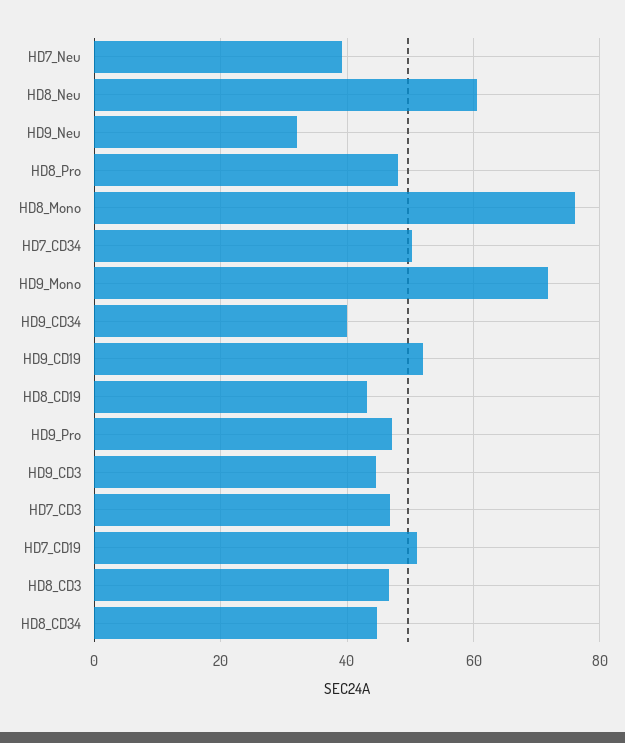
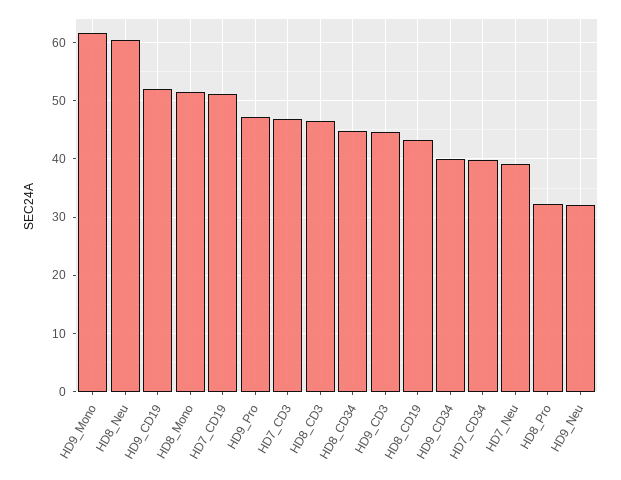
  {
    "HD7_Neu": 40,
    "HD8_Neu": 60,
    "HD9_Neu": 32,
-   "HD8_Pro": 48,
+   "HD8_Pro": 32,
-   "HD8_Mono": 76,
+   "HD8_Mono": 52,
-   "HD7_CD34": 50,
+   "HD7_CD34": 40,
-   "HD9_Mono": 72,
+   "HD9_Mono": 62,
    "HD9_CD34": 40,
    "HD9_CD19": 52,
    "HD8_CD19": 44,
    "HD9_Pro": 48,
    "HD9_CD3": 44,
    "HD7_CD3": 46,
    "HD7_CD19": 52,
    "HD8_CD3": 46,
    "HD8_CD34": 44
  }

